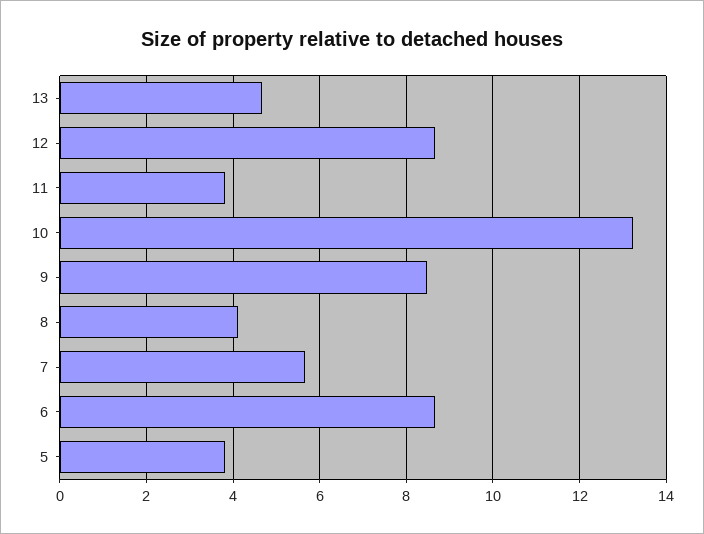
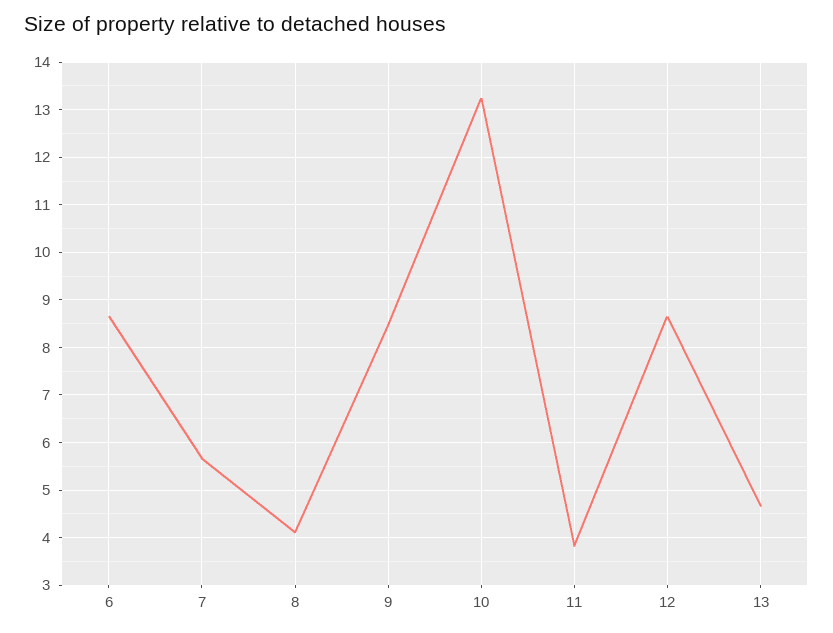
  {
    "13": 4.6,
    "12": 8.6,
    "11": 3.8,
    "10": 13.2,
    "9": 8.4,
    "8": 4.2,
    "7": 5.6,
-   "6": 8.6,
+   "6": 8.6
-   "5": 3.8
  }

